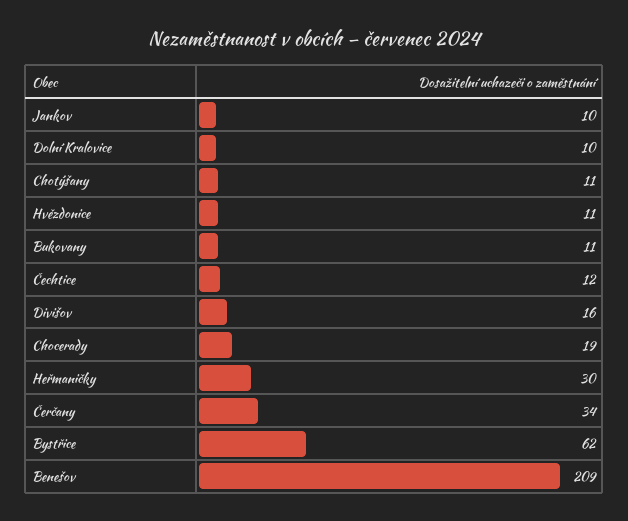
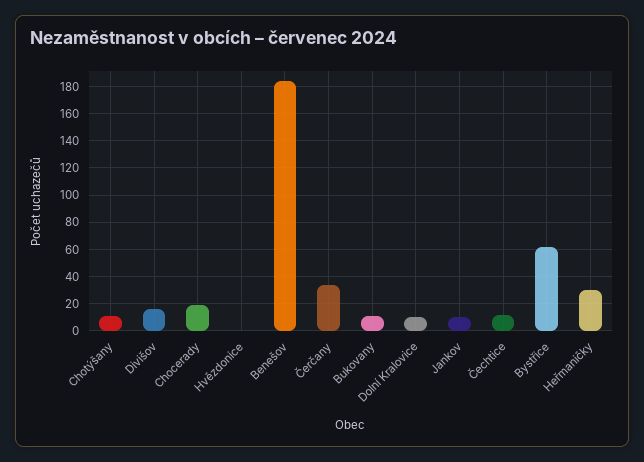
  {
    "Jankov": 10,
    "Dolní Kralovice": 10,
    "Chotýšany": 11,
-   "Hvězdonice": 11,
+   "Hvězdonice": 0,
    "Bukovany": 11,
    "Čechtice": 12,
    "Divišov": 16,
    "Chocerady": 19,
    "Heřmaničky": 30,
    "Čerčany": 34,
    "Bystřice": 62,
-   "Benešov": 209
+   "Benešov": 185
  }

